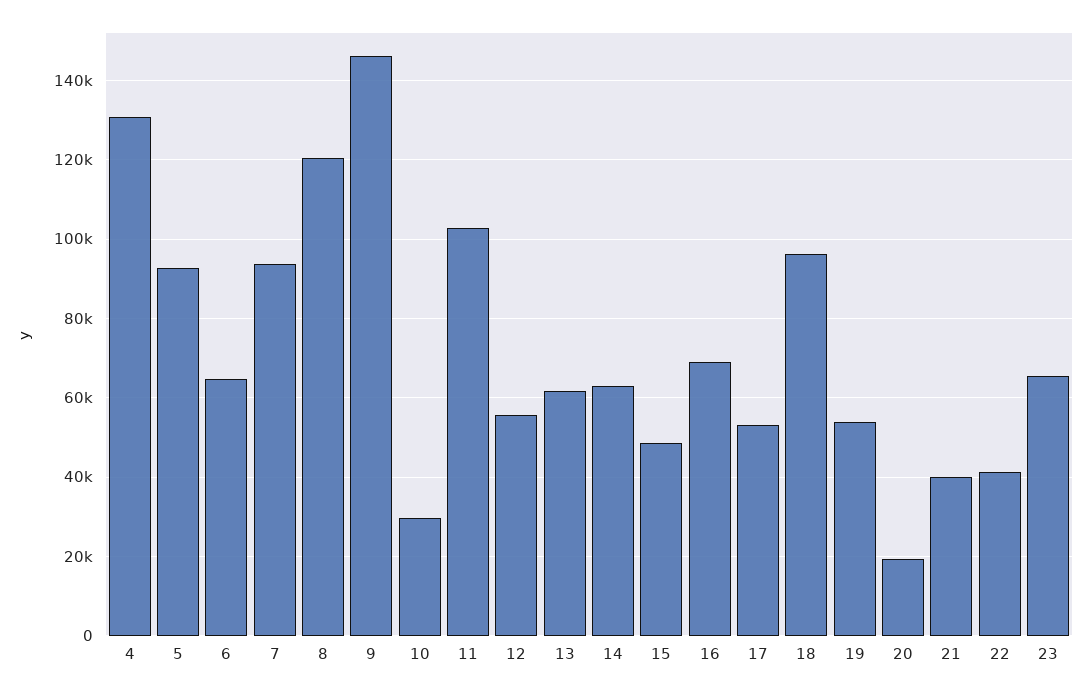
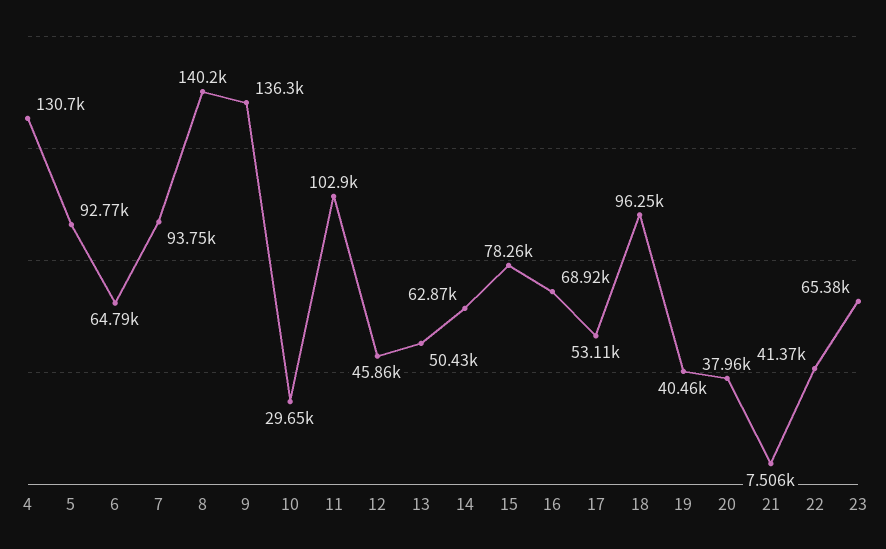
  {
    "4": 130700,
    "5": 92770,
    "6": 64790,
    "7": 93750,
-   "8": 120000,
+   "8": 140200,
-   "9": 146000,
+   "9": 136300,
    "10": 29650,
    "11": 102900,
-   "12": 56000,
+   "12": 45860,
-   "13": 62000,
+   "13": 50430,
    "14": 62870,
-   "15": 48000,
+   "15": 78260,
    "16": 68920,
    "17": 53110,
    "18": 96250,
-   "19": 54000,
+   "19": 40460,
-   "20": 20000,
+   "20": 37960,
-   "21": 40000,
+   "21": 7506,
    "22": 41370,
    "23": 65380
  }

